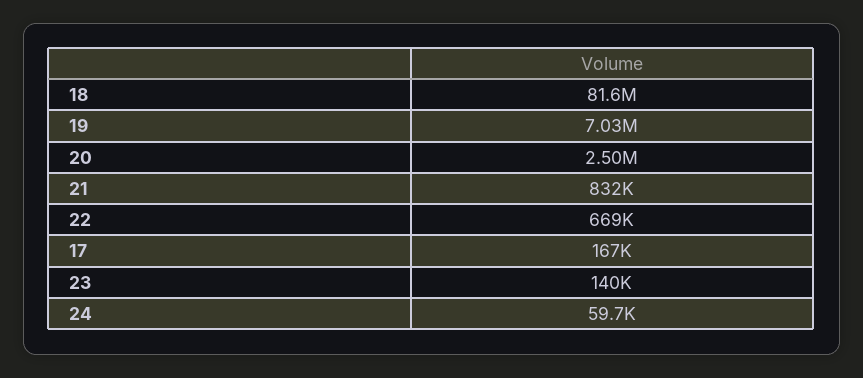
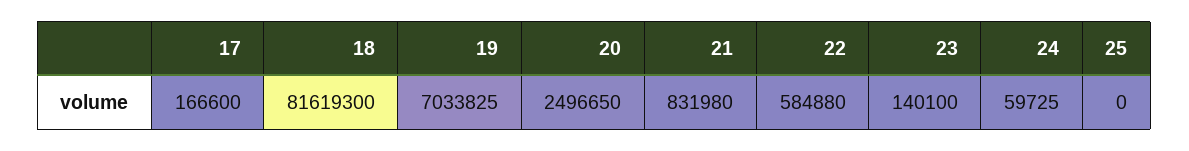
  {
    "18": 81619300,
    "19": 7033825,
    "20": 2496650,
    "21": 831980,
-   "22": 669000,
+   "22": 584880,
    "17": 166600,
    "23": 140100,
-   "24": 59725
+   "24": 59725,
+   "25": 0
  }

